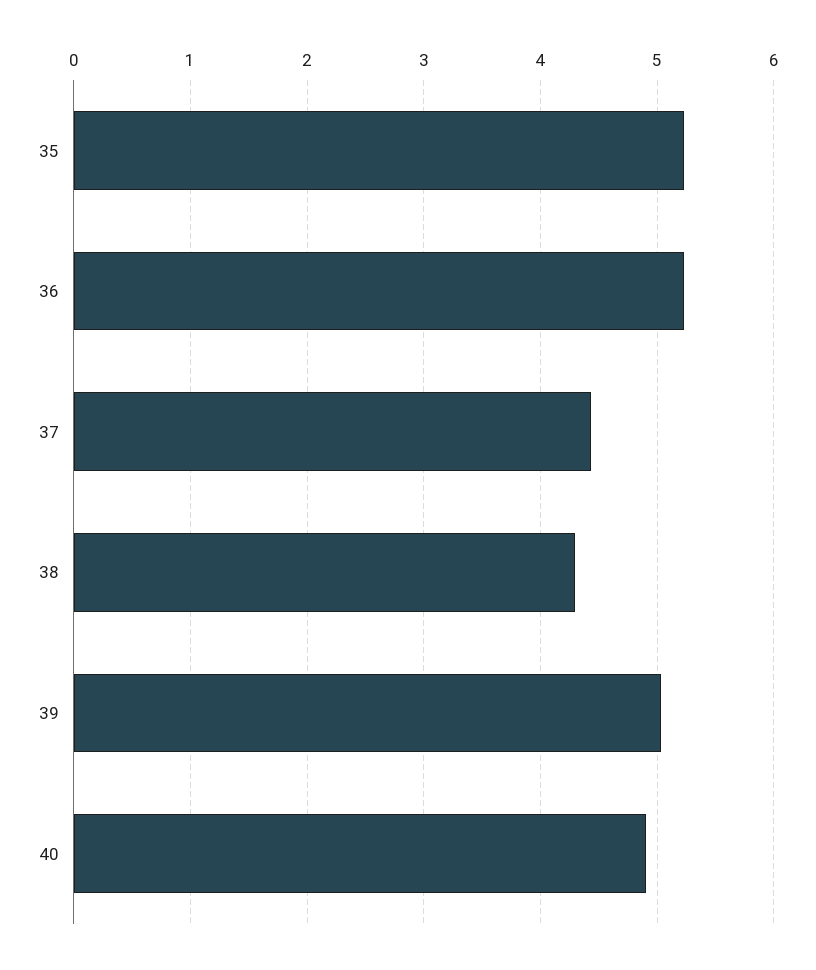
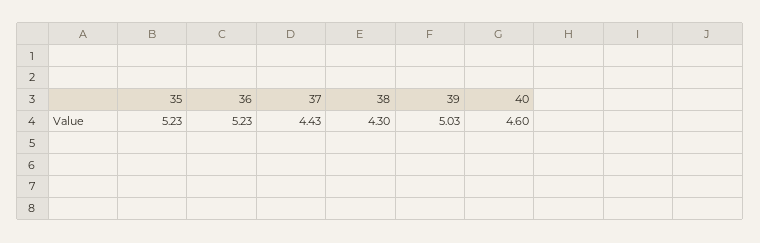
  {
    "35": 5.23,
    "36": 5.23,
    "37": 4.43,
    "38": 4.3,
    "39": 5.03,
-   "40": 4.9
+   "40": 4.6
  }

